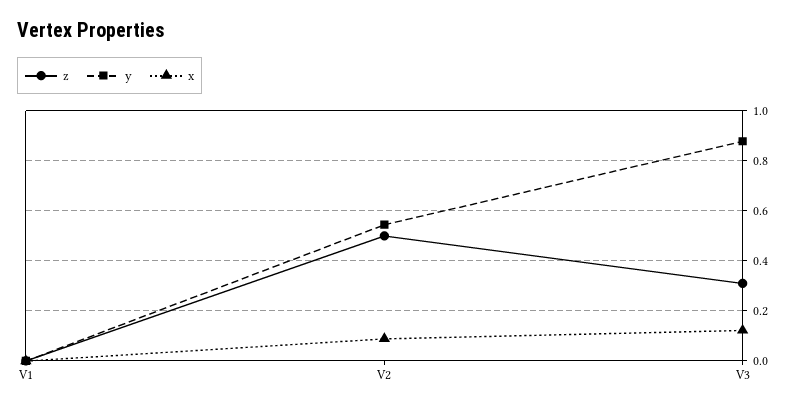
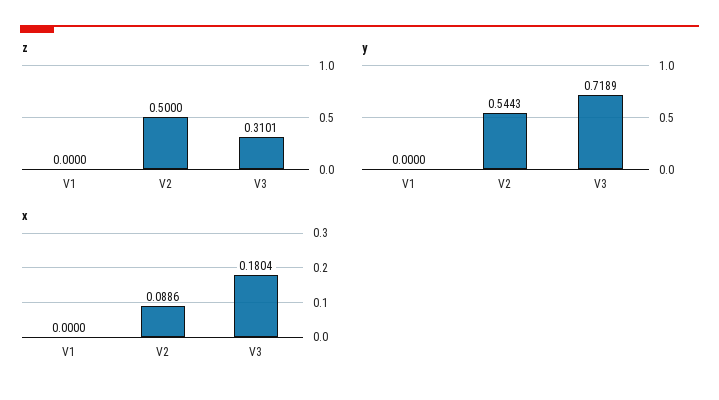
  {
    "z": {
      "V1": 0,
      "V2": 0.5,
      "V3": 0.3101
    },
    "y": {
      "V1": 0,
      "V2": 0.5443,
-     "V3": 0.875
+     "V3": 0.7189
    },
    "x": {
      "V1": 0,
      "V2": 0.0886,
-     "V3": 0.125
+     "V3": 0.1804
    }
  }

